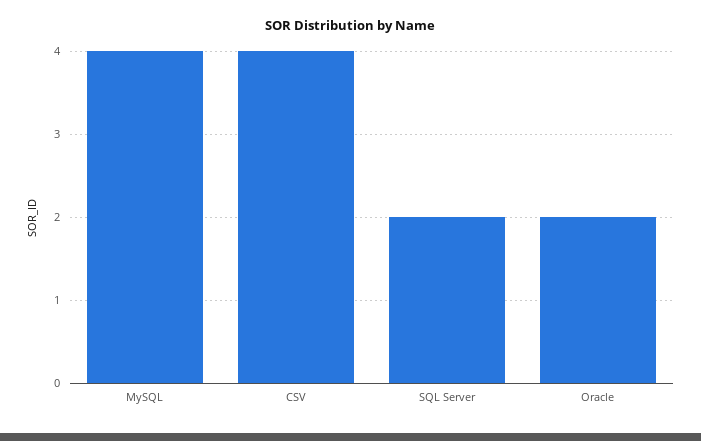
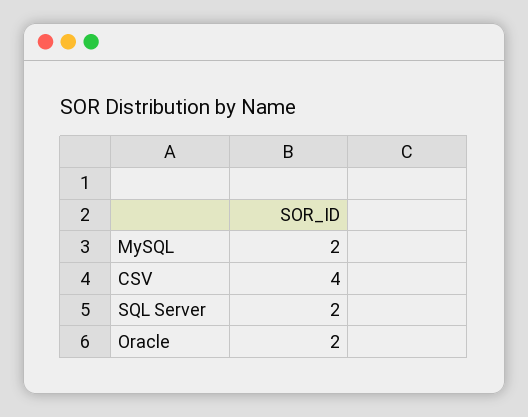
  {
-   "MySQL": 4,
+   "MySQL": 2,
    "CSV": 4,
    "SQL Server": 2,
    "Oracle": 2
  }

